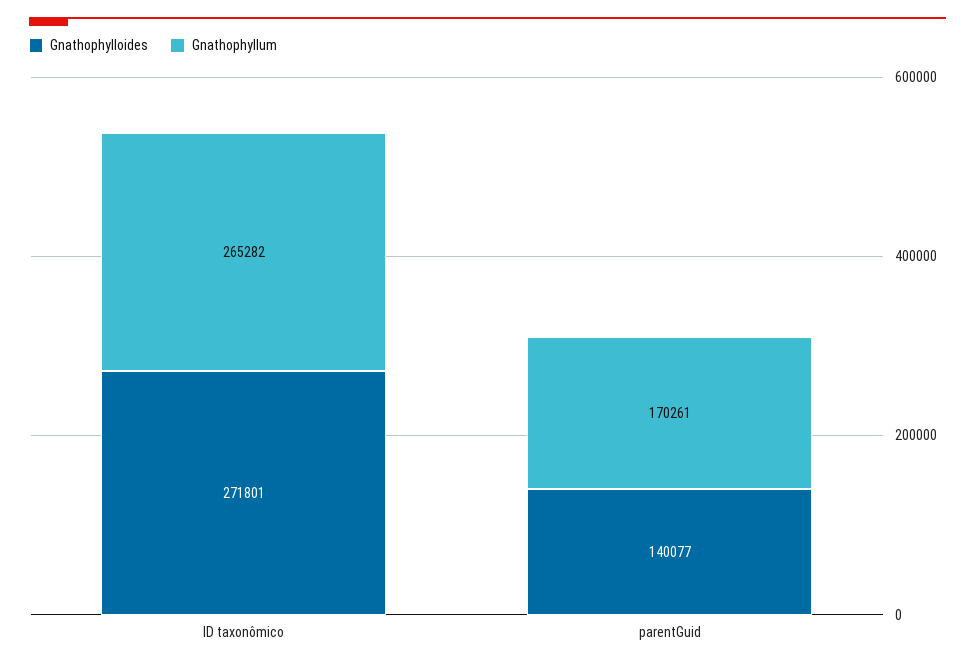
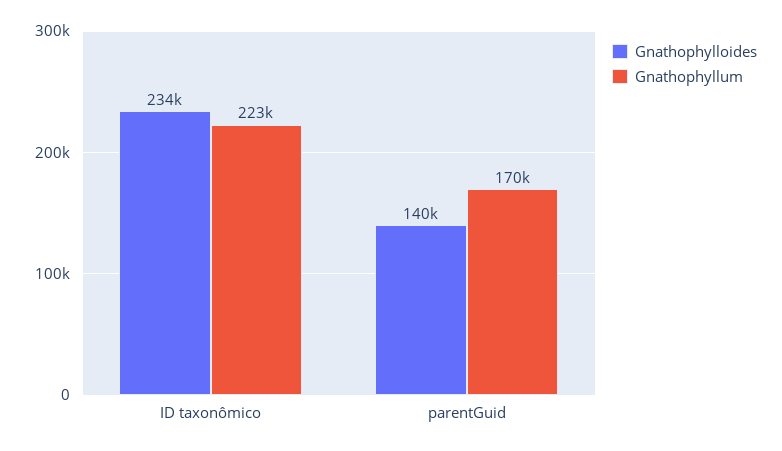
  {
    "Gnathophylloides": {
-     "ID taxonômico": 271801,
+     "ID taxonômico": 234000,
      "parentGuid": 140077
    },
    "Gnathophyllum": {
-     "ID taxonômico": 265282,
+     "ID taxonômico": 223000,
      "parentGuid": 170261
    }
  }

